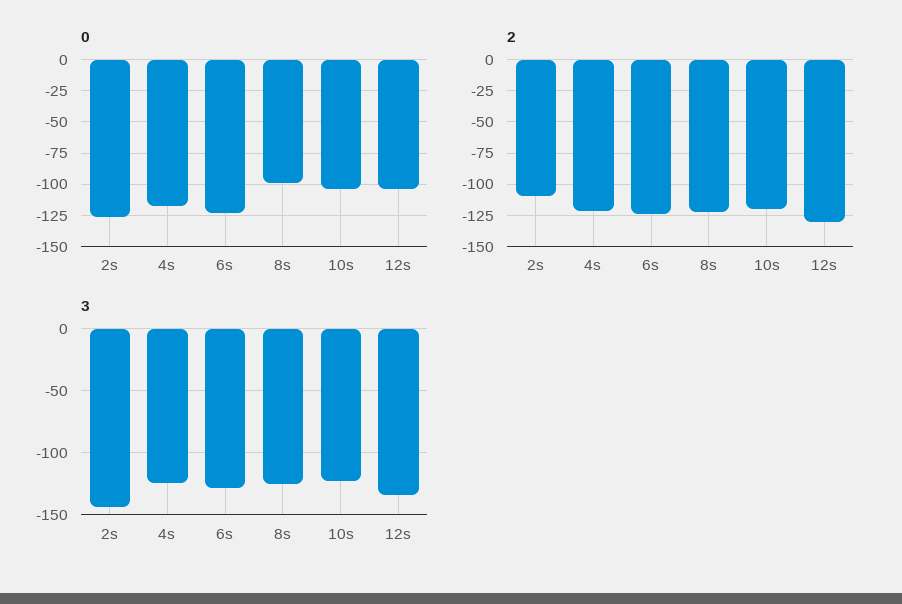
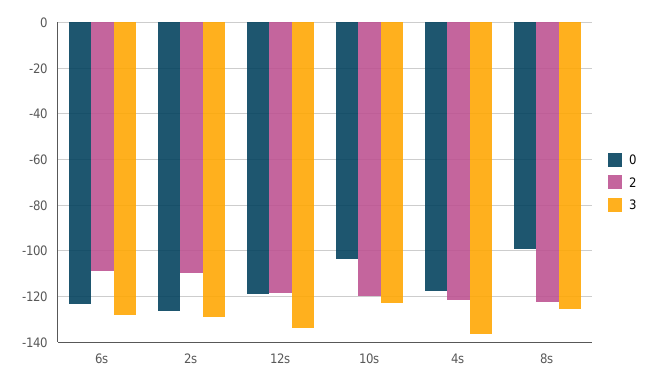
  {
    "0": {
      "2s": -125,
      "4s": -115,
      "6s": -125,
      "8s": -100,
      "10s": -105,
-     "12s": -105
+     "12s": -120
    },
    "2": {
      "2s": -110,
      "4s": -120,
-     "6s": -125,
+     "6s": -110,
      "8s": -120,
      "10s": -120,
-     "12s": -130
+     "12s": -120
    },
    "3": {
-     "2s": -145,
+     "2s": -130,
-     "4s": -125,
+     "4s": -135,
      "6s": -130,
      "8s": -125,
      "10s": -125,
      "12s": -135
    }
  }

